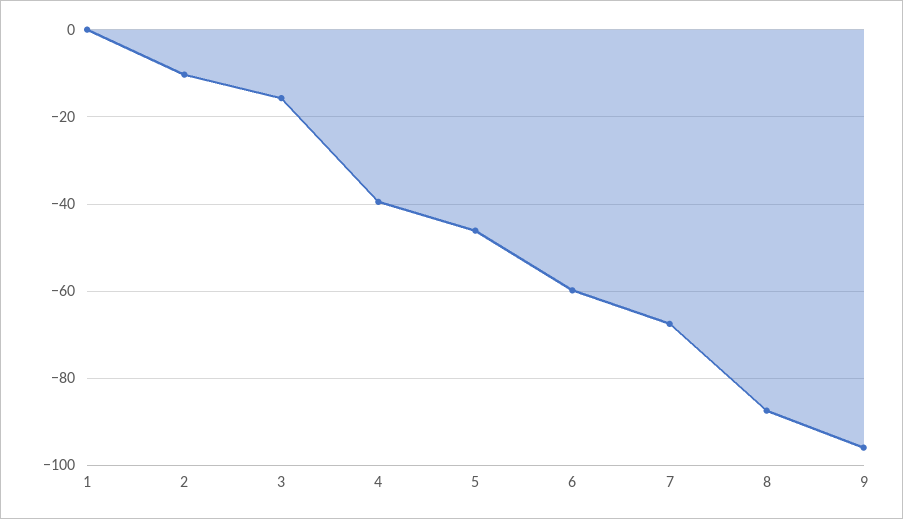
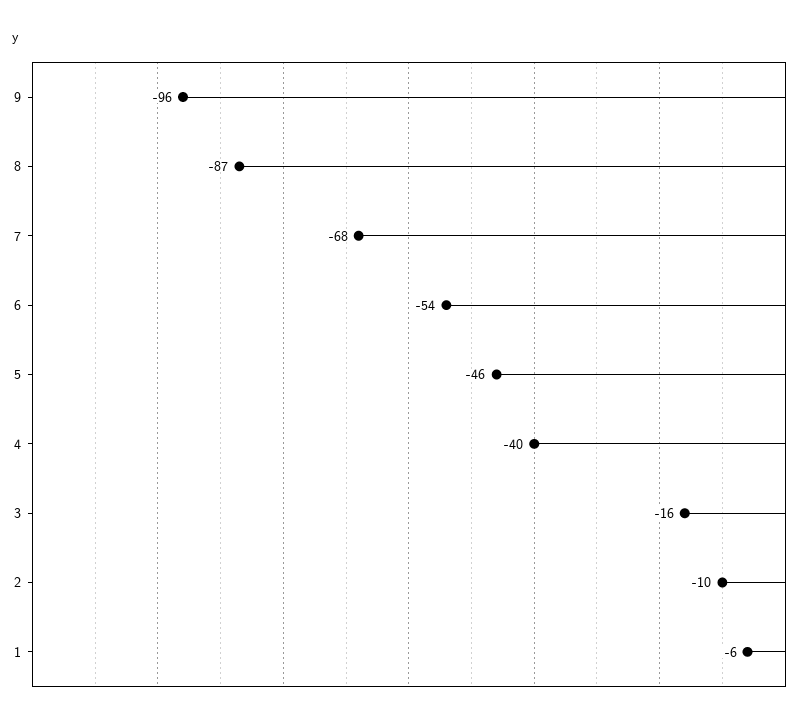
  {
-   "1": 0,
+   "1": -6,
    "2": -10,
    "3": -16,
    "4": -40,
    "5": -46,
-   "6": -60,
+   "6": -54,
    "7": -68,
    "8": -87,
    "9": -96
  }

